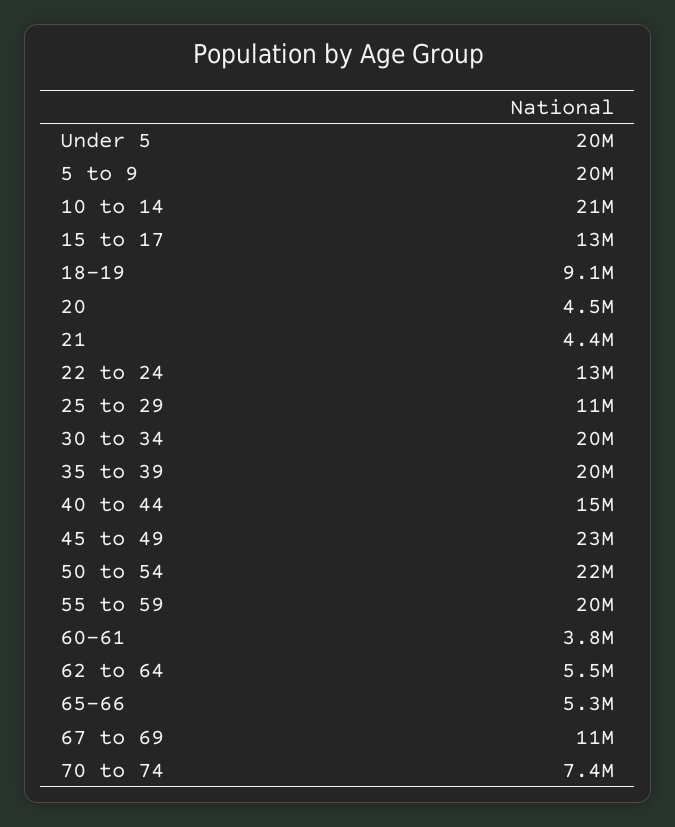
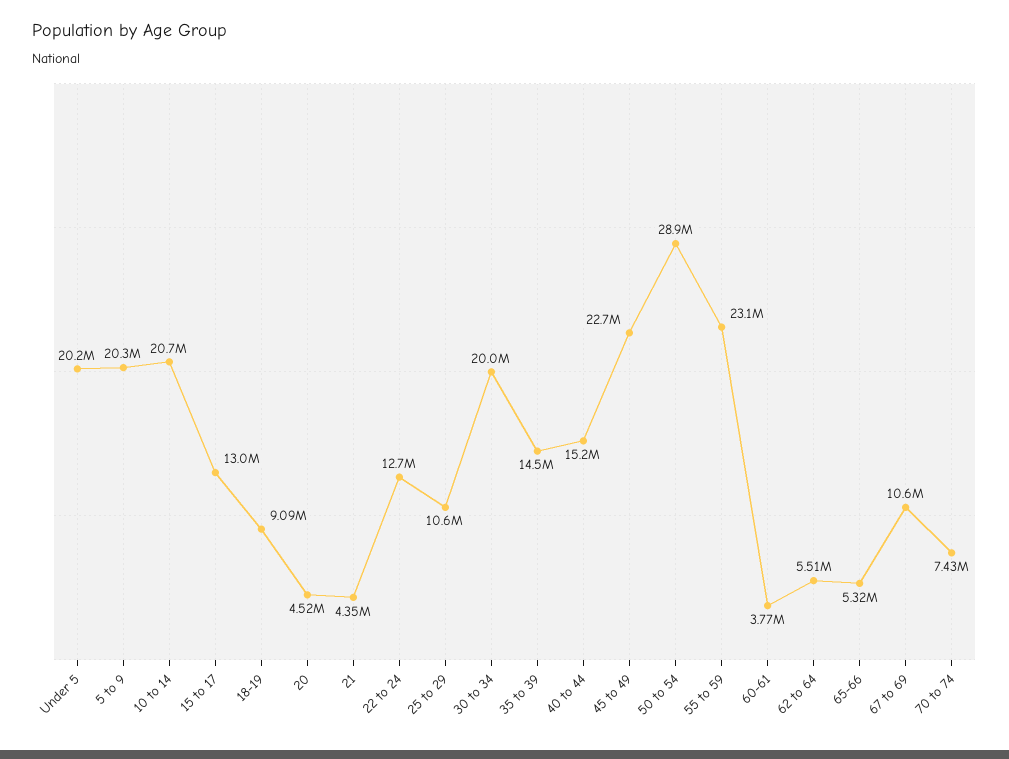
  {
    "Under 5": 20200000,
    "5 to 9": 20300000,
    "10 to 14": 20700000,
    "15 to 17": 13000000,
    "18-19": 9090000,
    "20": 4520000,
    "21": 4350000,
    "22 to 24": 12700000,
    "25 to 29": 10600000,
    "30 to 34": 20000000,
-   "35 to 39": 20000000,
+   "35 to 39": 14500000,
    "40 to 44": 15200000,
    "45 to 49": 22700000,
-   "50 to 54": 22000000,
+   "50 to 54": 28900000,
-   "55 to 59": 20000000,
+   "55 to 59": 23100000,
    "60-61": 3770000,
    "62 to 64": 5510000,
    "65-66": 5320000,
    "67 to 69": 10600000,
    "70 to 74": 7430000
  }

